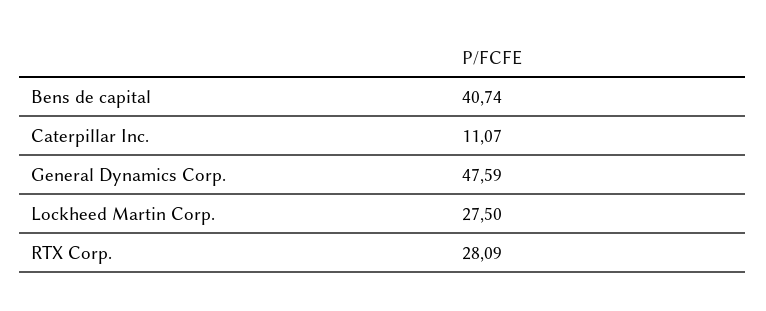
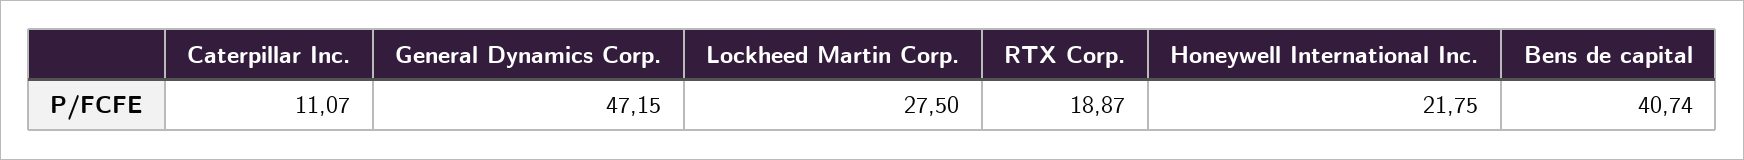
  {
    "Bens de capital": 40.74,
    "Caterpillar Inc.": 11.07,
-   "General Dynamics Corp.": 47.59,
+   "General Dynamics Corp.": 47.15,
    "Lockheed Martin Corp.": 27.5,
-   "RTX Corp.": 28.09
+   "RTX Corp.": 18.87,
+   "Honeywell International Inc.": 21.75
  }

